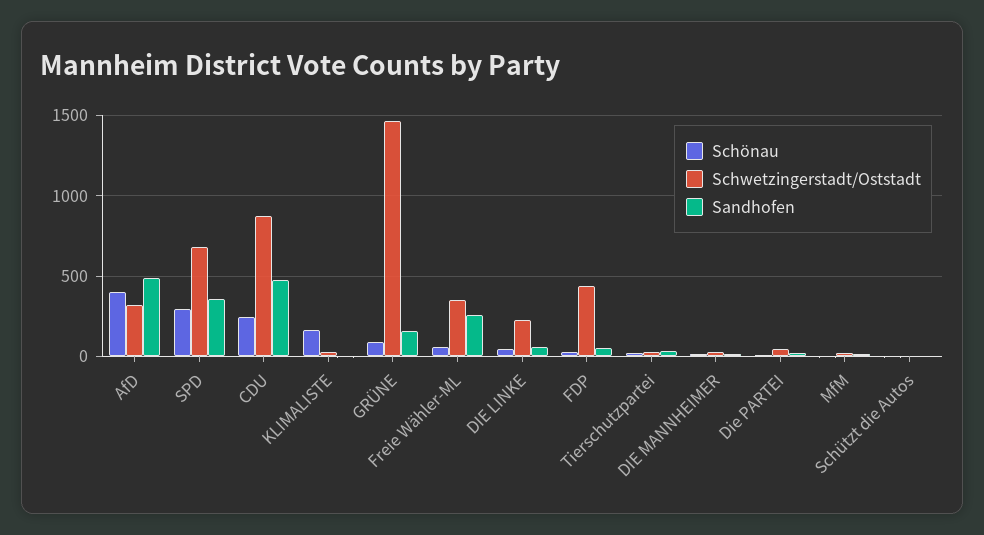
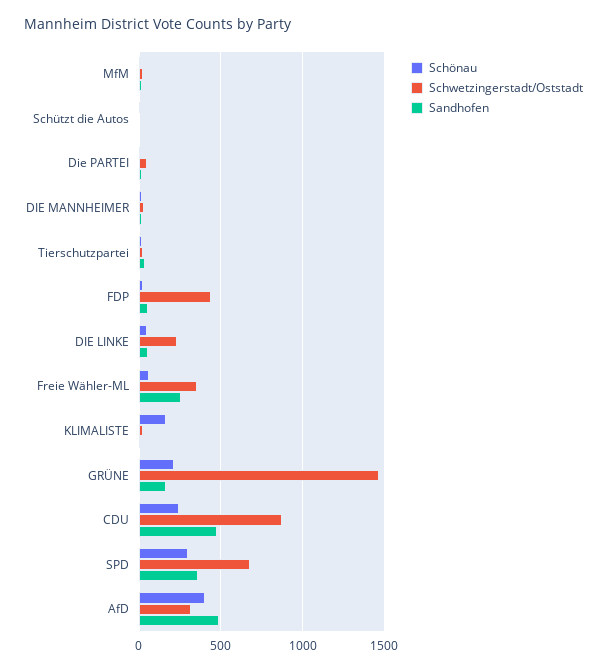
  {
    "Schönau": {
      "AfD": 400,
      "SPD": 300,
      "CDU": 250,
      "KLIMALISTE": 150,
-     "GRÜNE": 100,
+     "GRÜNE": 200,
      "Freie Wähler-ML": 50,
      "DIE LINKE": 50,
      "FDP": 50,
      "Tierschutzpartei": 0,
      "DIE MANNHEIMER": 0,
      "Die PARTEI": 0,
      "MfM": 0,
      "Schützt die Autos": 0
    },
    "Schwetzingerstadt/Oststadt": {
      "AfD": 300,
      "SPD": 700,
      "CDU": 900,
      "KLIMALISTE": 50,
      "GRÜNE": 1450,
      "Freie Wähler-ML": 350,
      "DIE LINKE": 250,
      "FDP": 450,
      "Tierschutzpartei": 50,
      "DIE MANNHEIMER": 50,
      "Die PARTEI": 50,
      "MfM": 0,
      "Schützt die Autos": 0
    },
    "Sandhofen": {
      "AfD": 500,
      "SPD": 350,
      "CDU": 500,
      "KLIMALISTE": 0,
      "GRÜNE": 150,
      "Freie Wähler-ML": 250,
      "DIE LINKE": 50,
      "FDP": 50,
      "Tierschutzpartei": 50,
      "DIE MANNHEIMER": 0,
      "Die PARTEI": 0,
      "MfM": 0,
      "Schützt die Autos": 0
    }
  }

